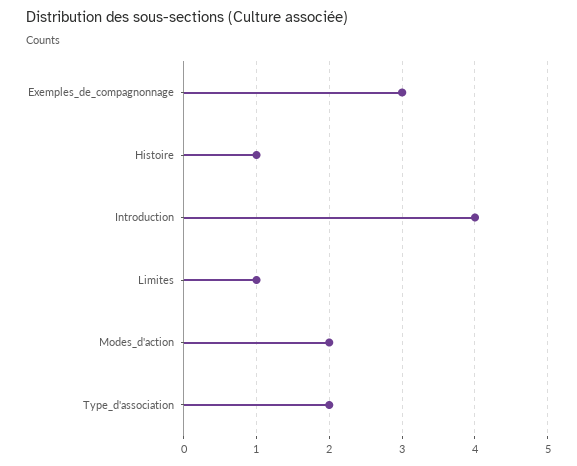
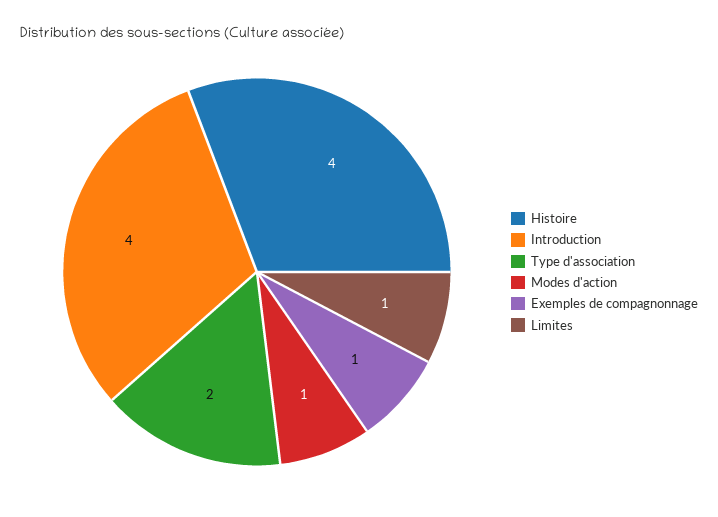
  {
-   "Exemples_de_compagnonnage": 3,
+   "Exemples_de_compagnonnage": 1,
-   "Histoire": 1,
+   "Histoire": 4,
    "Introduction": 4,
    "Limites": 1,
-   "Modes_d'action": 2,
+   "Modes_d'action": 1,
    "Type_d'association": 2
  }

